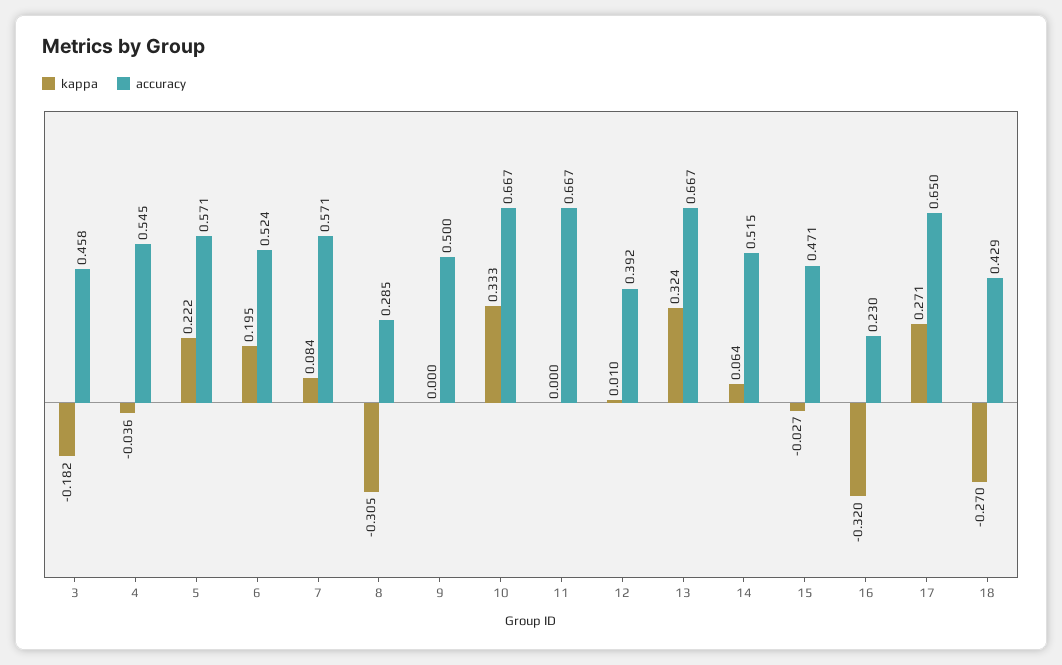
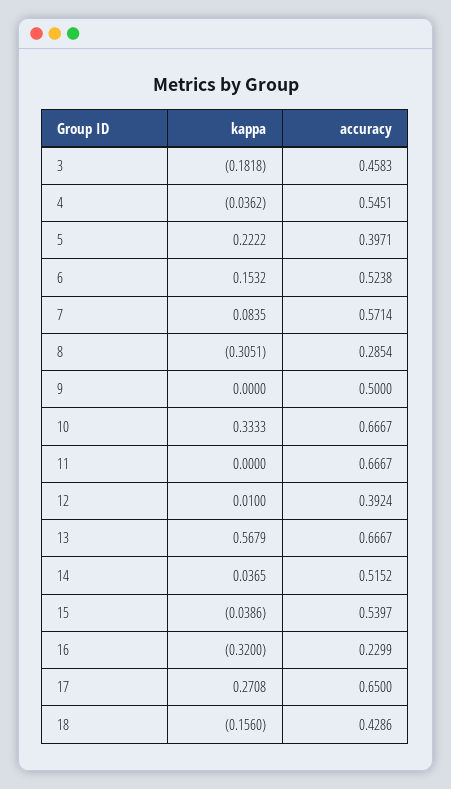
  {
    "kappa": {
      "3": -0.1818,
      "4": -0.0362,
      "5": 0.2222,
-     "6": 0.195,
+     "6": 0.1532,
      "7": 0.0835,
      "8": -0.3051,
      "9": 0,
      "10": 0.3333,
      "11": 0,
      "12": 0.01,
-     "13": 0.324,
+     "13": 0.5679,
-     "14": 0.064,
+     "14": 0.0365,
-     "15": -0.027,
+     "15": -0.0386,
      "16": -0.32,
      "17": 0.2708,
-     "18": -0.27
+     "18": -0.156
    },
    "accuracy": {
      "3": 0.4583,
      "4": 0.5451,
-     "5": 0.571,
+     "5": 0.3971,
      "6": 0.5238,
      "7": 0.5714,
      "8": 0.2854,
      "9": 0.5,
      "10": 0.6667,
      "11": 0.6667,
      "12": 0.3924,
      "13": 0.6667,
      "14": 0.5152,
-     "15": 0.471,
+     "15": 0.5397,
      "16": 0.2299,
      "17": 0.65,
      "18": 0.4286
    }
  }

